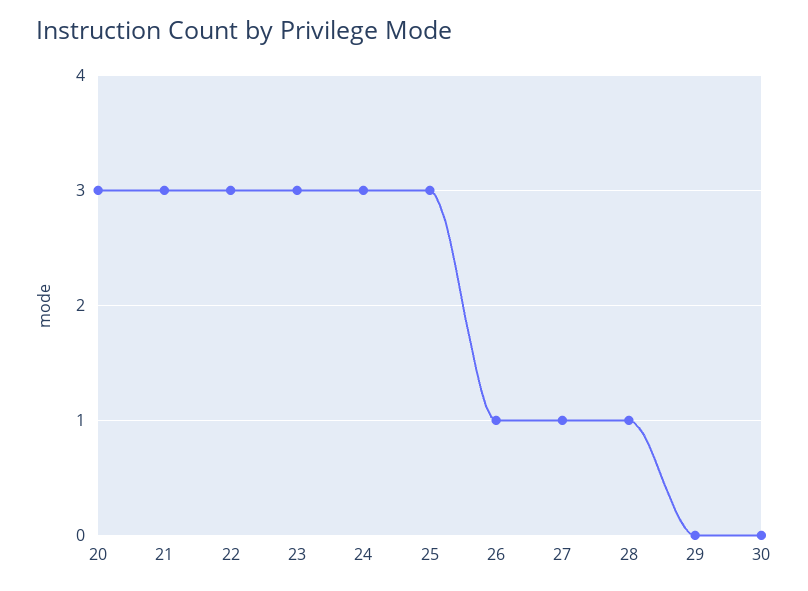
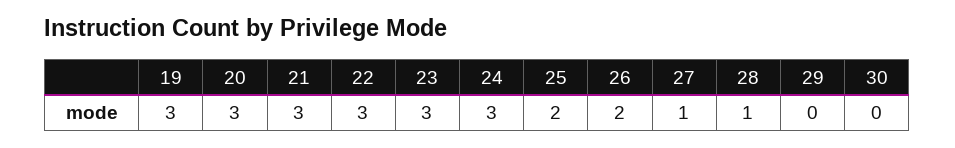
  {
    "20": 3,
    "21": 3,
    "22": 3,
    "23": 3,
    "24": 3,
-   "25": 3,
+   "25": 2,
-   "26": 1,
+   "26": 2,
    "27": 1,
    "28": 1,
    "29": 0,
-   "30": 0
+   "30": 0,
+   "19": 3
  }

